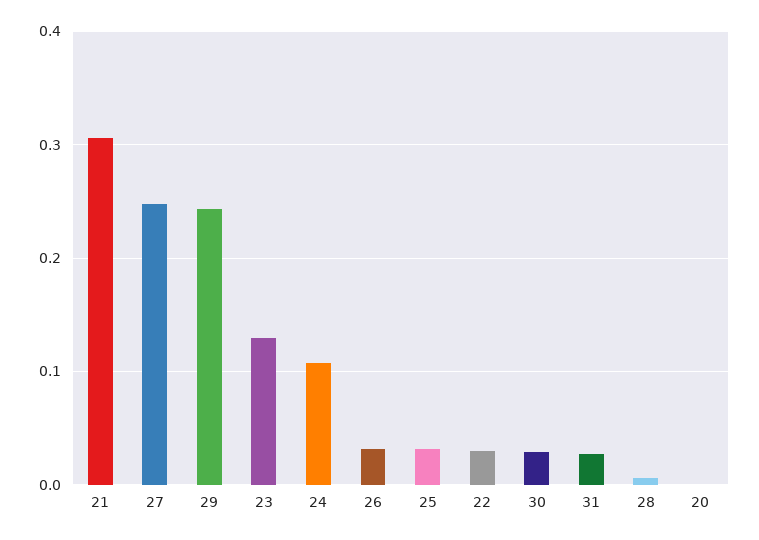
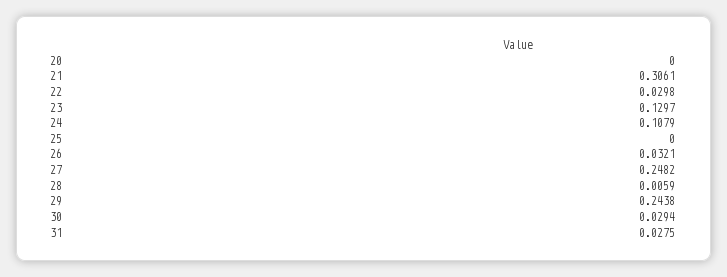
  {
    "21": 0.3061,
    "27": 0.2482,
    "29": 0.2438,
    "23": 0.1297,
    "24": 0.1079,
    "26": 0.0321,
-   "25": 0.03,
+   "25": 0,
    "22": 0.0298,
    "30": 0.0294,
    "31": 0.0275,
    "28": 0.0059,
    "20": 0
  }

